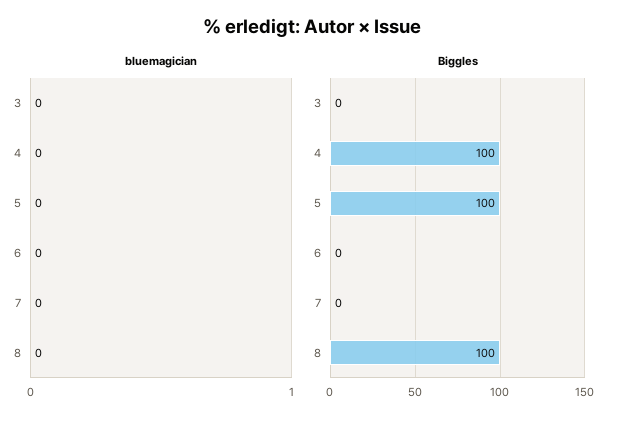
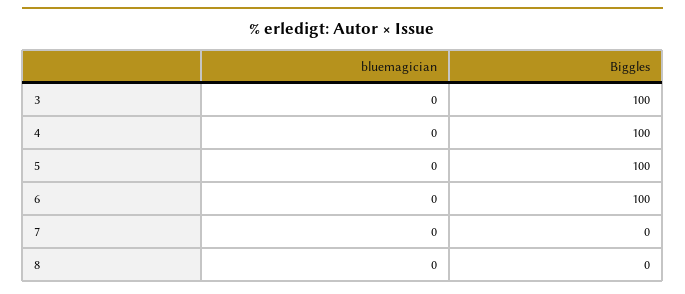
  {
    "bluemagician": {
      "3": 0,
      "4": 0,
      "5": 0,
      "6": 0,
      "7": 0,
      "8": 0
    },
    "Biggles": {
-     "3": 0,
+     "3": 100,
      "4": 100,
      "5": 100,
-     "6": 0,
+     "6": 100,
      "7": 0,
-     "8": 100
+     "8": 0
    }
  }

